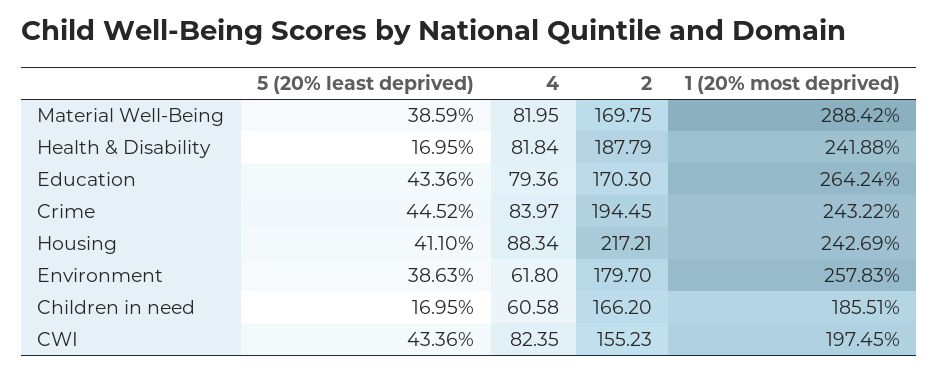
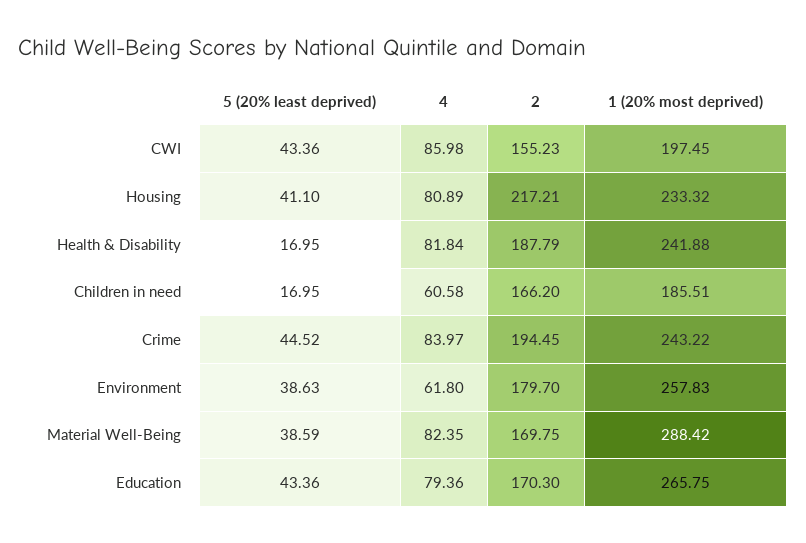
  {
    "5 (20% least deprived)": {
      "Material Well-Being": 38.59,
      "Health & Disability": 16.95,
      "Education": 43.36,
      "Crime": 44.52,
      "Housing": 41.1,
      "Environment": 38.63,
      "Children in need": 16.95,
      "CWI": 43.36
    },
    "4": {
-     "Material Well-Being": 81.95,
+     "Material Well-Being": 82.35,
      "Health & Disability": 81.84,
      "Education": 79.36,
      "Crime": 83.97,
-     "Housing": 88.34,
+     "Housing": 80.89,
      "Environment": 61.8,
      "Children in need": 60.58,
-     "CWI": 82.35
+     "CWI": 85.98
    },
    "2": {
      "Material Well-Being": 169.75,
      "Health & Disability": 187.79,
      "Education": 170.3,
      "Crime": 194.45,
      "Housing": 217.21,
      "Environment": 179.7,
      "Children in need": 166.2,
      "CWI": 155.23
    },
    "1 (20% most deprived)": {
      "Material Well-Being": 288.42,
      "Health & Disability": 241.88,
-     "Education": 264.24,
+     "Education": 265.75,
      "Crime": 243.22,
-     "Housing": 242.69,
+     "Housing": 233.32,
      "Environment": 257.83,
      "Children in need": 185.51,
      "CWI": 197.45
    }
  }

